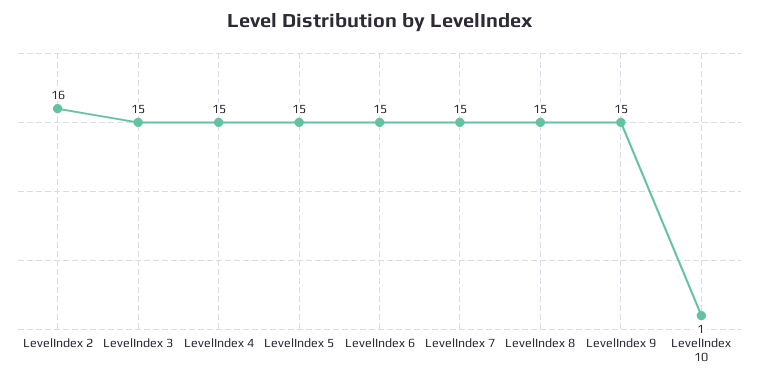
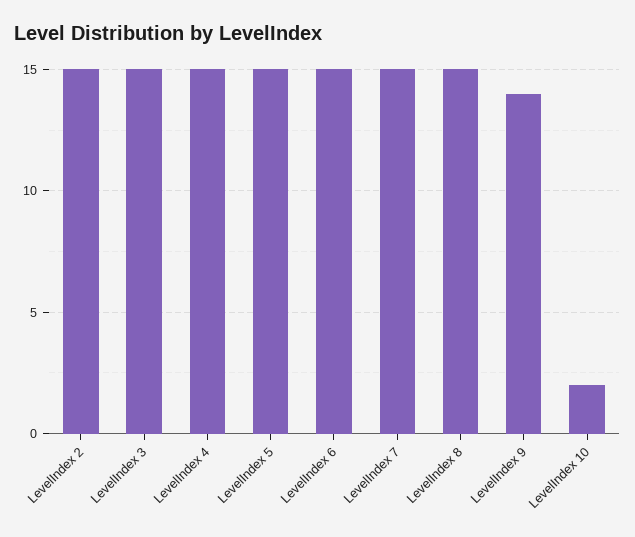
  {
-   "LevelIndex 2": 16,
+   "LevelIndex 2": 15,
    "LevelIndex 3": 15,
    "LevelIndex 4": 15,
    "LevelIndex 5": 15,
    "LevelIndex 6": 15,
    "LevelIndex 7": 15,
    "LevelIndex 8": 15,
-   "LevelIndex 9": 15,
+   "LevelIndex 9": 14,
-   "LevelIndex 10": 1
+   "LevelIndex 10": 2
  }

